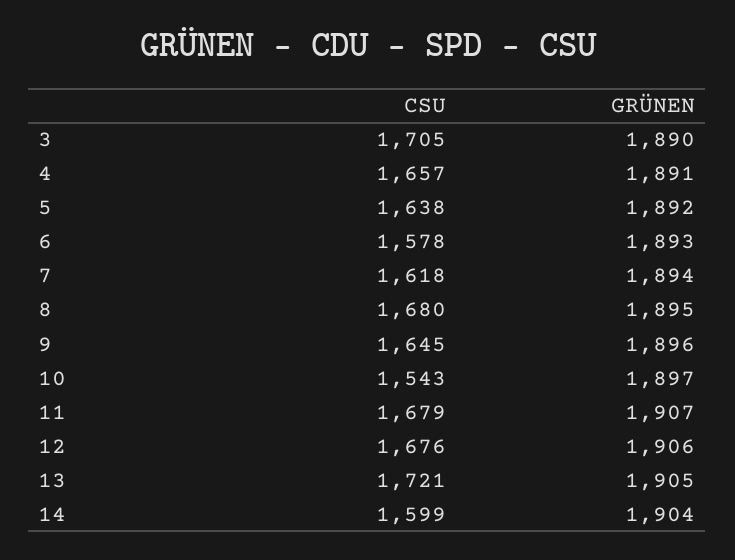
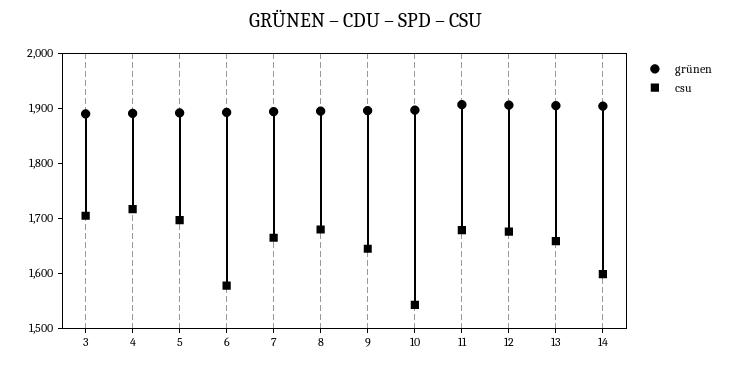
  {
    "CSU": {
      "3": 1705,
-     "4": 1657,
+     "4": 1720,
-     "5": 1638,
+     "5": 1700,
      "6": 1578,
-     "7": 1618,
+     "7": 1660,
      "8": 1680,
      "9": 1645,
      "10": 1543,
      "11": 1679,
      "12": 1676,
-     "13": 1721,
+     "13": 1660,
      "14": 1599
    },
    "GRÜNEN": {
      "3": 1890,
      "4": 1891,
      "5": 1892,
      "6": 1893,
      "7": 1894,
      "8": 1895,
      "9": 1896,
      "10": 1897,
      "11": 1907,
      "12": 1906,
      "13": 1905,
      "14": 1904
    }
  }

